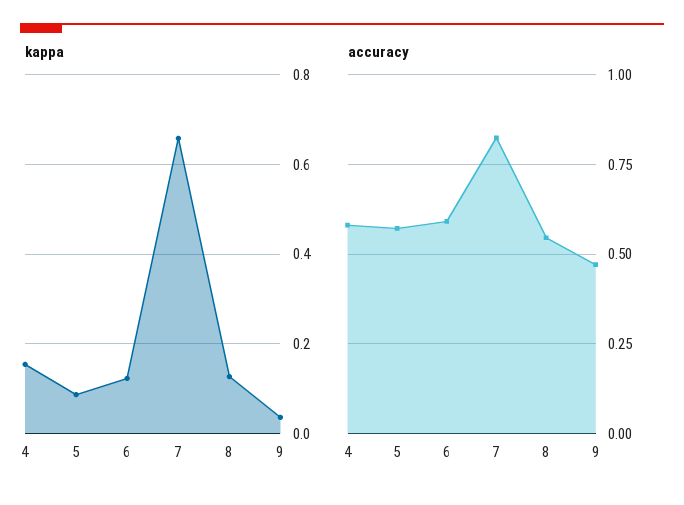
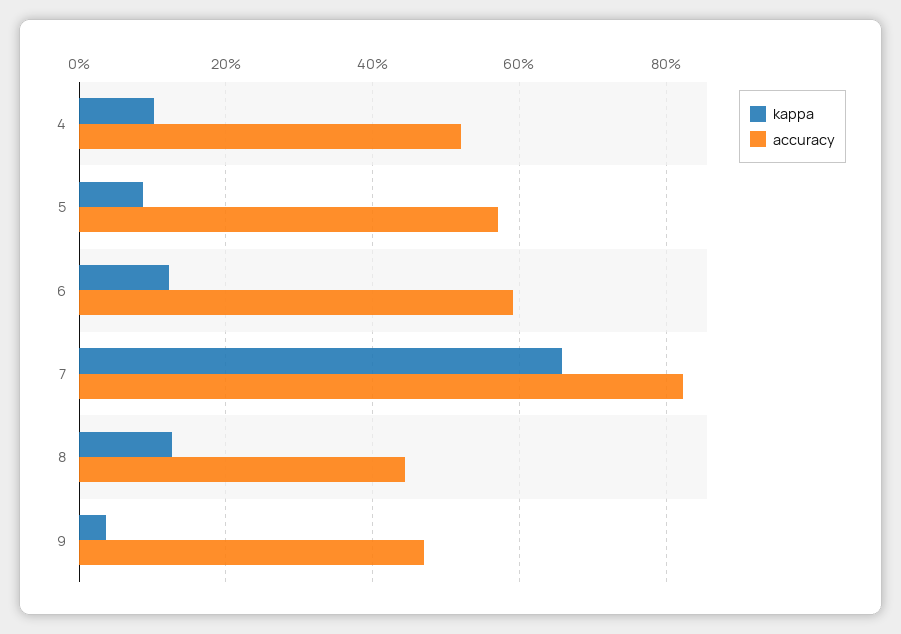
  {
    "kappa": {
-     "4": 0.16,
+     "4": 0.1,
      "5": 0.08,
      "6": 0.12,
      "7": 0.66,
      "8": 0.12,
      "9": 0.04
    },
    "accuracy": {
-     "4": 0.575,
+     "4": 0.52,
      "5": 0.58,
      "6": 0.6,
      "7": 0.82,
-     "8": 0.55,
+     "8": 0.44,
      "9": 0.48
    }
  }

